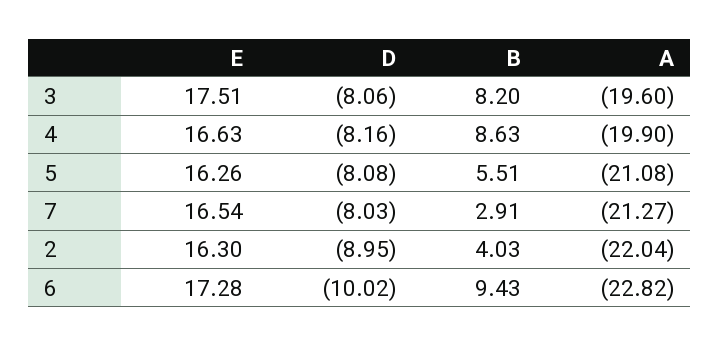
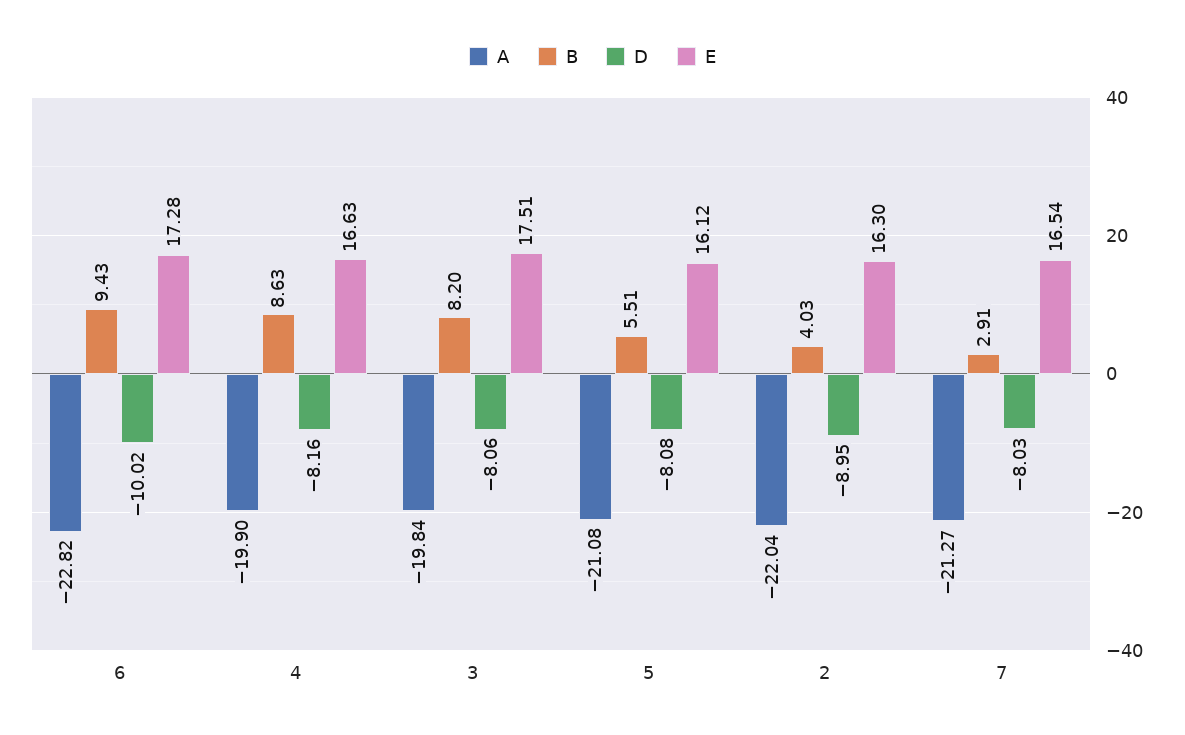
  {
    "E": {
      "3": 17.51,
      "4": 16.63,
-     "5": 16.26,
+     "5": 16.12,
      "7": 16.54,
      "2": 16.3,
      "6": 17.28
    },
    "D": {
      "3": -8.06,
      "4": -8.16,
      "5": -8.08,
      "7": -8.03,
      "2": -8.95,
      "6": -10.02
    },
    "B": {
      "3": 8.2,
      "4": 8.63,
      "5": 5.51,
      "7": 2.91,
      "2": 4.03,
      "6": 9.43
    },
    "A": {
-     "3": -19.6,
+     "3": -19.84,
      "4": -19.9,
      "5": -21.08,
      "7": -21.27,
      "2": -22.04,
      "6": -22.82
    }
  }

